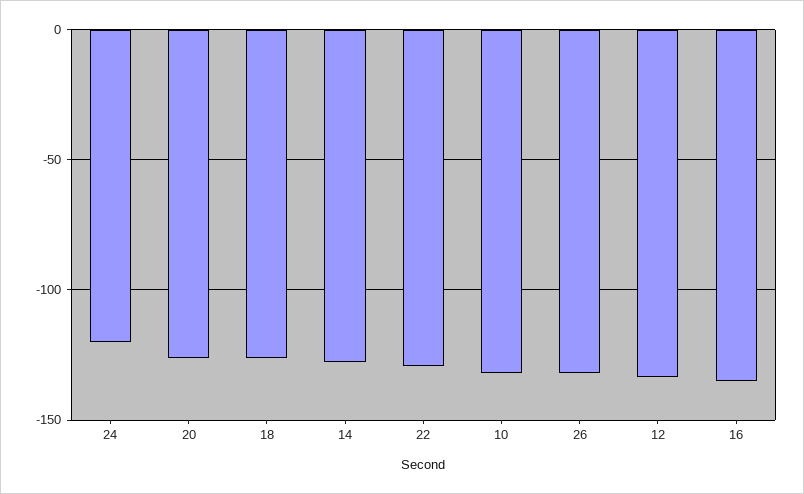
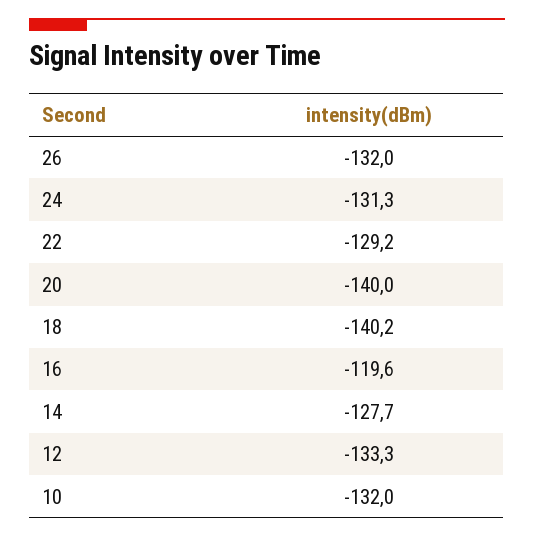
  {
-   "24": -120,
+   "24": -131.3,
-   "20": -125,
+   "20": -140,
-   "18": -125,
+   "18": -140.2,
    "14": -127.7,
    "22": -129.2,
    "10": -132,
    "26": -132,
    "12": -133.3,
-   "16": -135
+   "16": -119.6
  }

